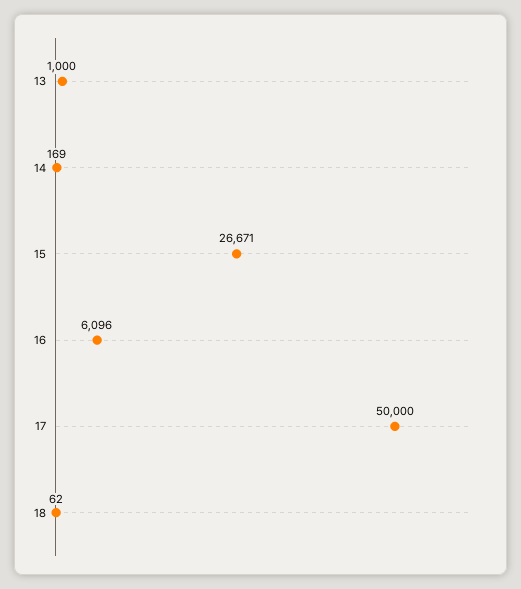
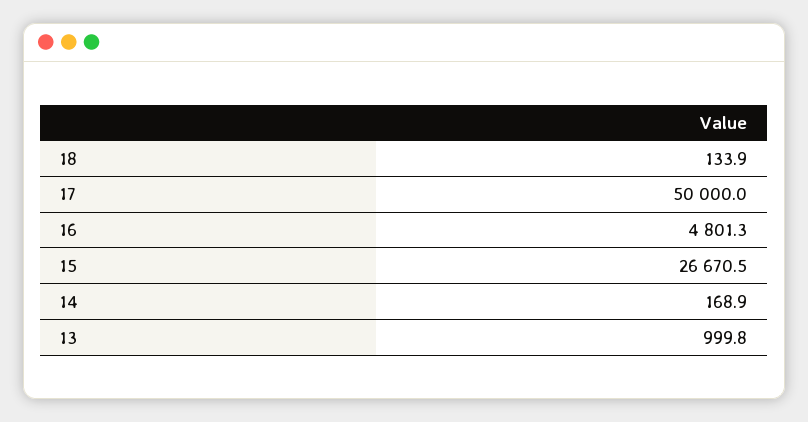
  {
    "13": 999.8,
    "14": 168.9,
    "15": 26670.5,
-   "16": 6096,
+   "16": 4801.3,
    "17": 50000,
-   "18": 62
+   "18": 133.9
  }

